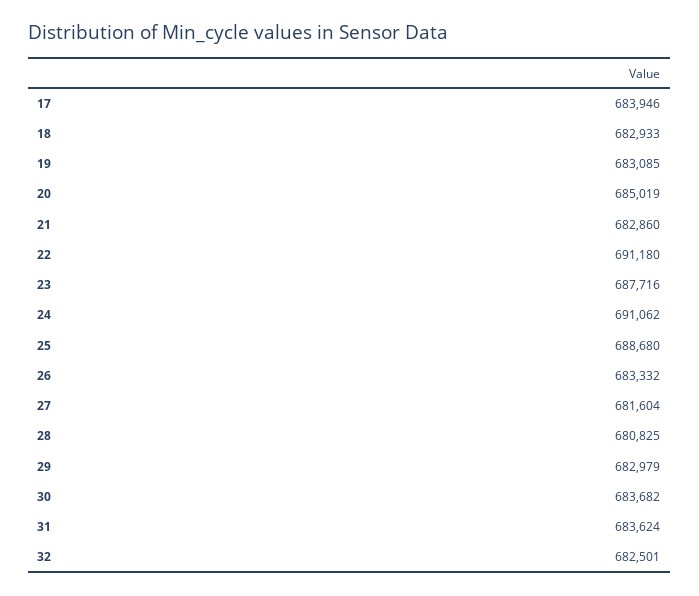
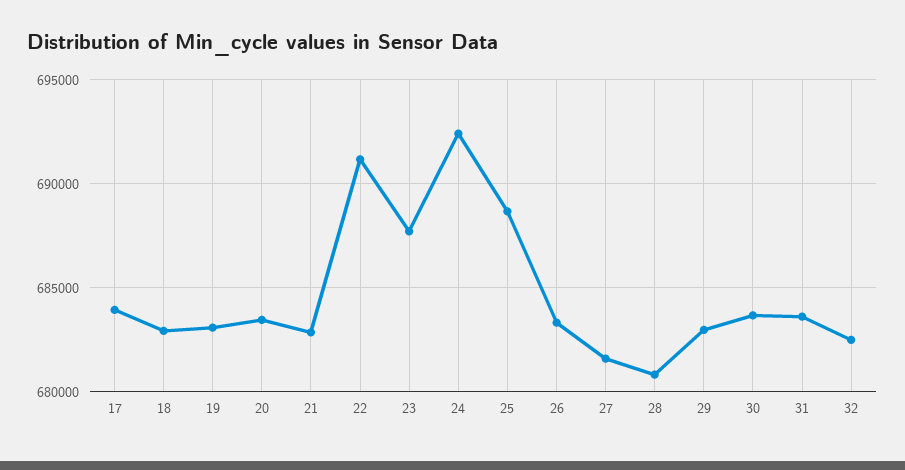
  {
    "17": 683946,
    "18": 682933,
    "19": 683085,
-   "20": 685019,
+   "20": 683500,
    "21": 682860,
    "22": 691180,
    "23": 687716,
-   "24": 691062,
+   "24": 692500,
    "25": 688680,
    "26": 683332,
    "27": 681604,
    "28": 680825,
    "29": 682979,
    "30": 683682,
    "31": 683624,
    "32": 682501
  }

